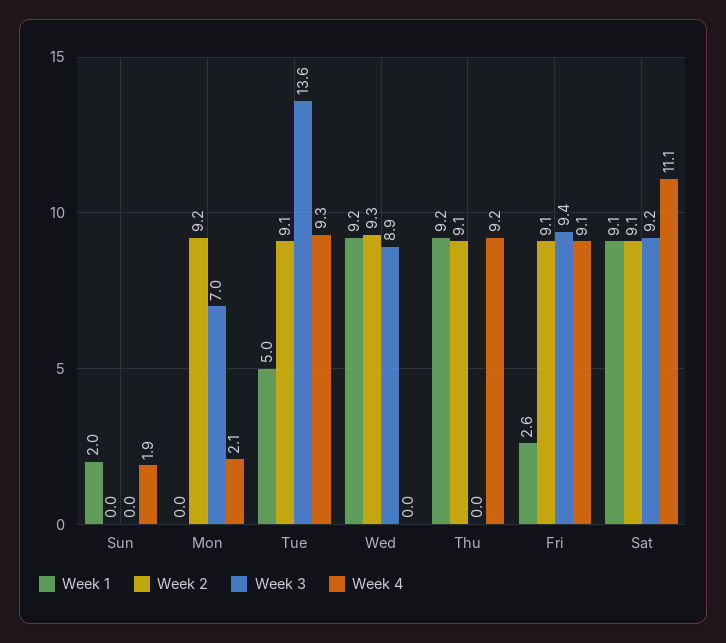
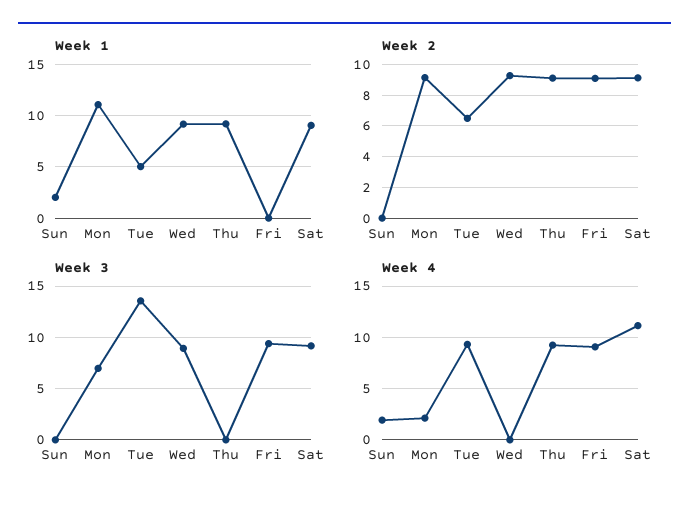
  {
    "Week 1": {
      "Sun": 2,
-     "Mon": 0,
+     "Mon": 11,
      "Tue": 5,
      "Wed": 9.2,
      "Thu": 9.2,
-     "Fri": 2.6,
+     "Fri": 0,
      "Sat": 9.1
    },
    "Week 2": {
      "Sun": 0,
      "Mon": 9.2,
-     "Tue": 9.1,
+     "Tue": 6.5,
      "Wed": 9.3,
      "Thu": 9.1,
      "Fri": 9.1,
      "Sat": 9.1
    },
    "Week 3": {
      "Sun": 0,
      "Mon": 7,
      "Tue": 13.6,
      "Wed": 8.9,
      "Thu": 0,
      "Fri": 9.4,
      "Sat": 9.2
    },
    "Week 4": {
      "Sun": 1.9,
      "Mon": 2.1,
      "Tue": 9.3,
      "Wed": 0,
      "Thu": 9.2,
      "Fri": 9.1,
      "Sat": 11.1
    }
  }

